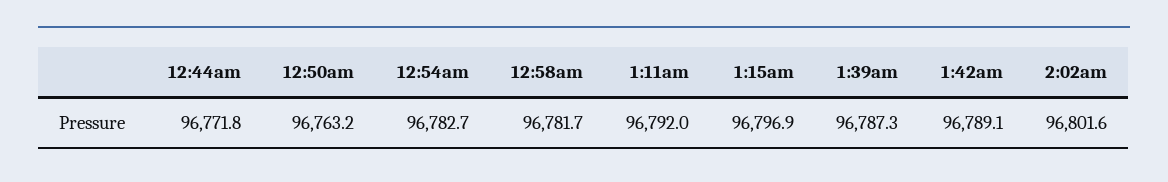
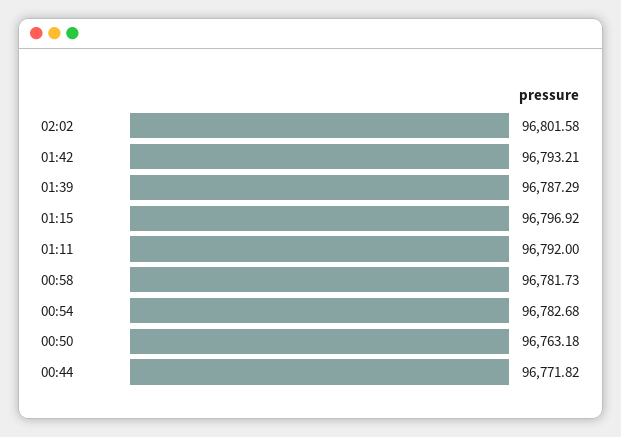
  {
    "12:44am": 96771.82,
    "12:50am": 96763.18,
    "12:54am": 96782.68,
    "12:58am": 96781.73,
    "1:11am": 96792,
    "1:15am": 96796.92,
    "1:39am": 96787.29,
-   "1:42am": 96789.1,
+   "1:42am": 96793.21,
    "2:02am": 96801.58
  }

